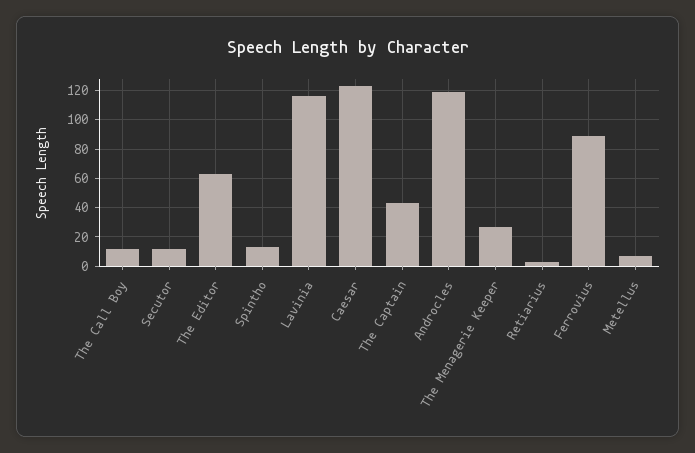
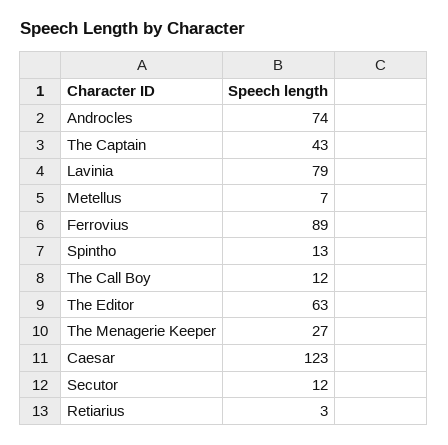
  {
    "The Call Boy": 12,
    "Secutor": 12,
    "The Editor": 63,
    "Spintho": 13,
-   "Lavinia": 115,
+   "Lavinia": 79,
    "Caesar": 123,
    "The Captain": 43,
-   "Androcles": 120,
+   "Androcles": 74,
    "The Menagerie Keeper": 27,
    "Retiarius": 3,
    "Ferrovius": 89,
    "Metellus": 7
  }

